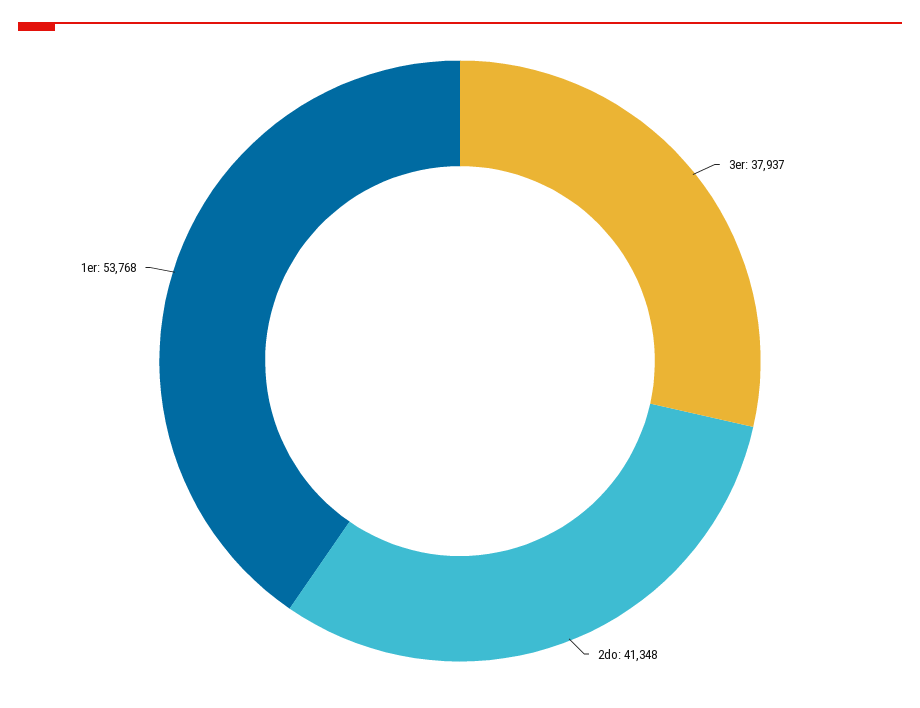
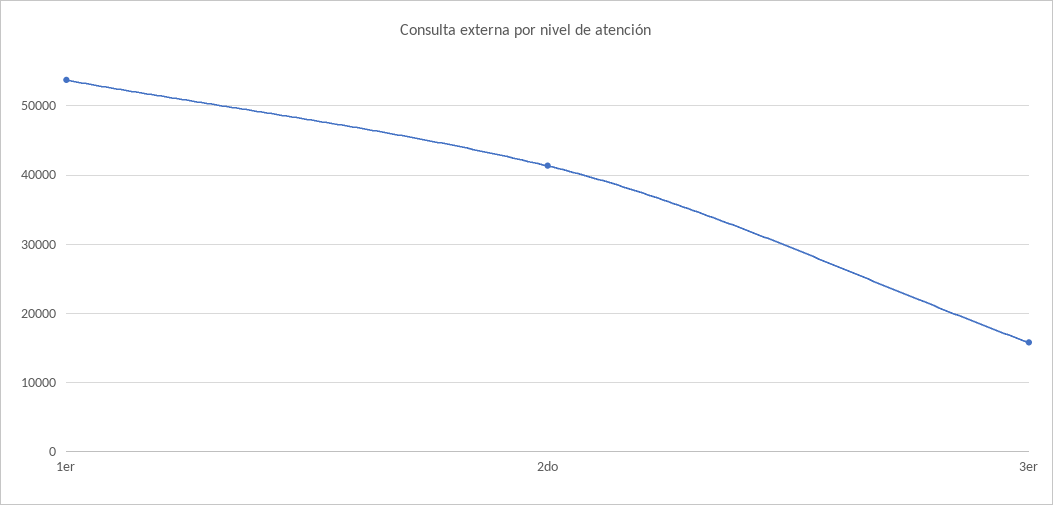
  {
-   "3er": 37937,
+   "3er": 16000,
    "2do": 41348,
    "1er": 53768
  }

